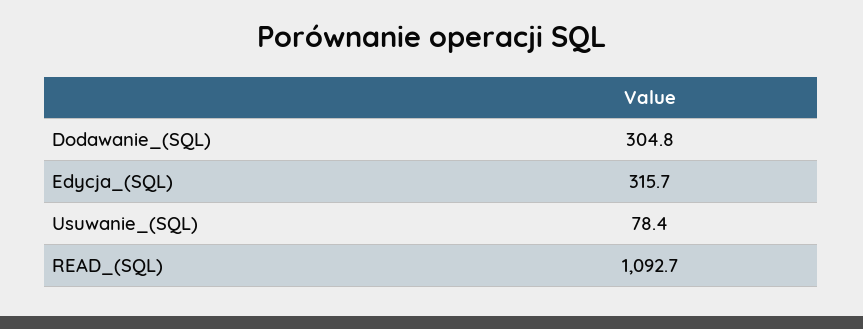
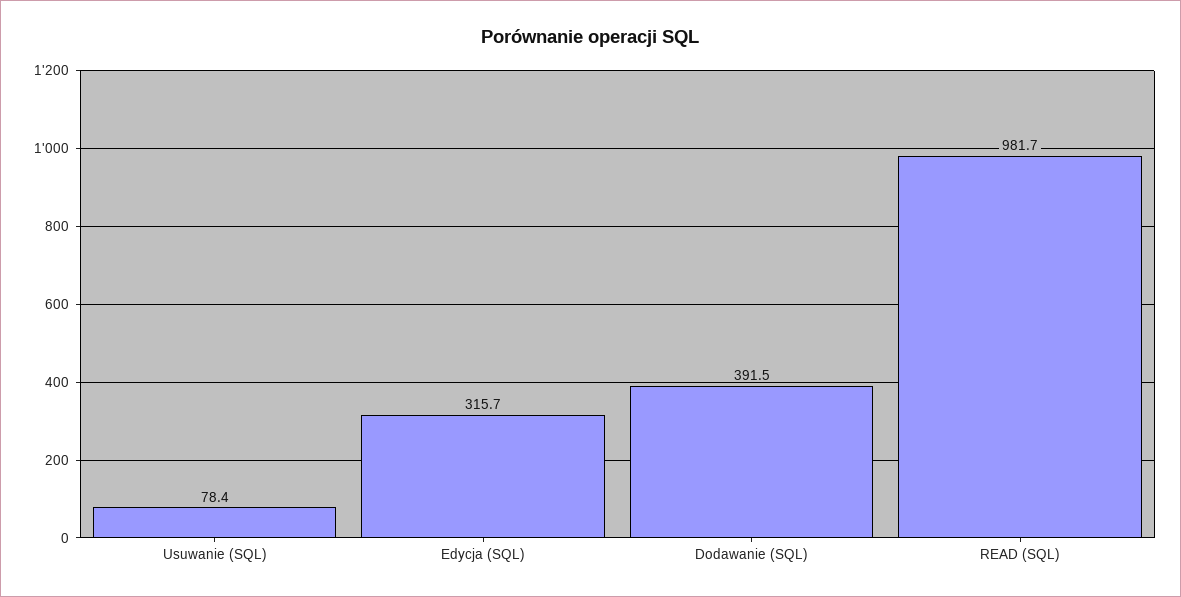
  {
-   "Dodawanie_(SQL)": 304.8,
+   "Dodawanie_(SQL)": 391.5,
    "Edycja_(SQL)": 315.7,
    "Usuwanie_(SQL)": 78.4,
-   "READ_(SQL)": 1092.7
+   "READ_(SQL)": 981.7
  }

